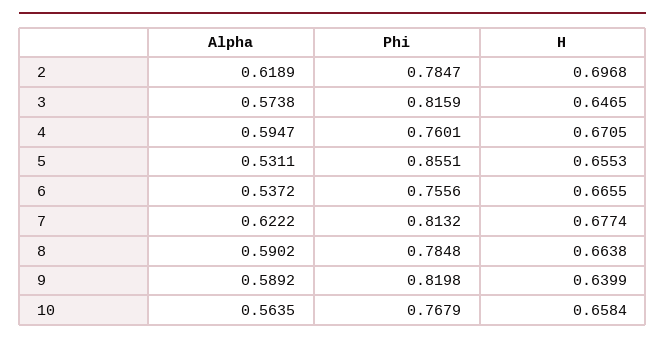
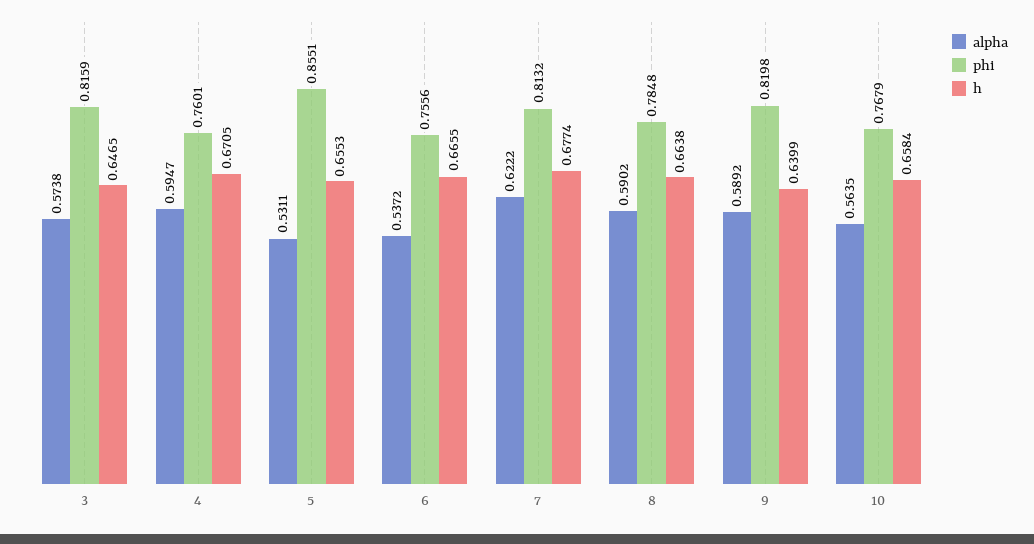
  {
    "Alpha": {
-     "2": 0.6189,
      "3": 0.5738,
      "4": 0.5947,
      "5": 0.5311,
      "6": 0.5372,
      "7": 0.6222,
      "8": 0.5902,
      "9": 0.5892,
      "10": 0.5635
    },
    "Phi": {
-     "2": 0.7847,
      "3": 0.8159,
      "4": 0.7601,
      "5": 0.8551,
      "6": 0.7556,
      "7": 0.8132,
      "8": 0.7848,
      "9": 0.8198,
      "10": 0.7679
    },
    "H": {
-     "2": 0.6968,
      "3": 0.6465,
      "4": 0.6705,
      "5": 0.6553,
      "6": 0.6655,
      "7": 0.6774,
      "8": 0.6638,
      "9": 0.6399,
      "10": 0.6584
    }
  }

